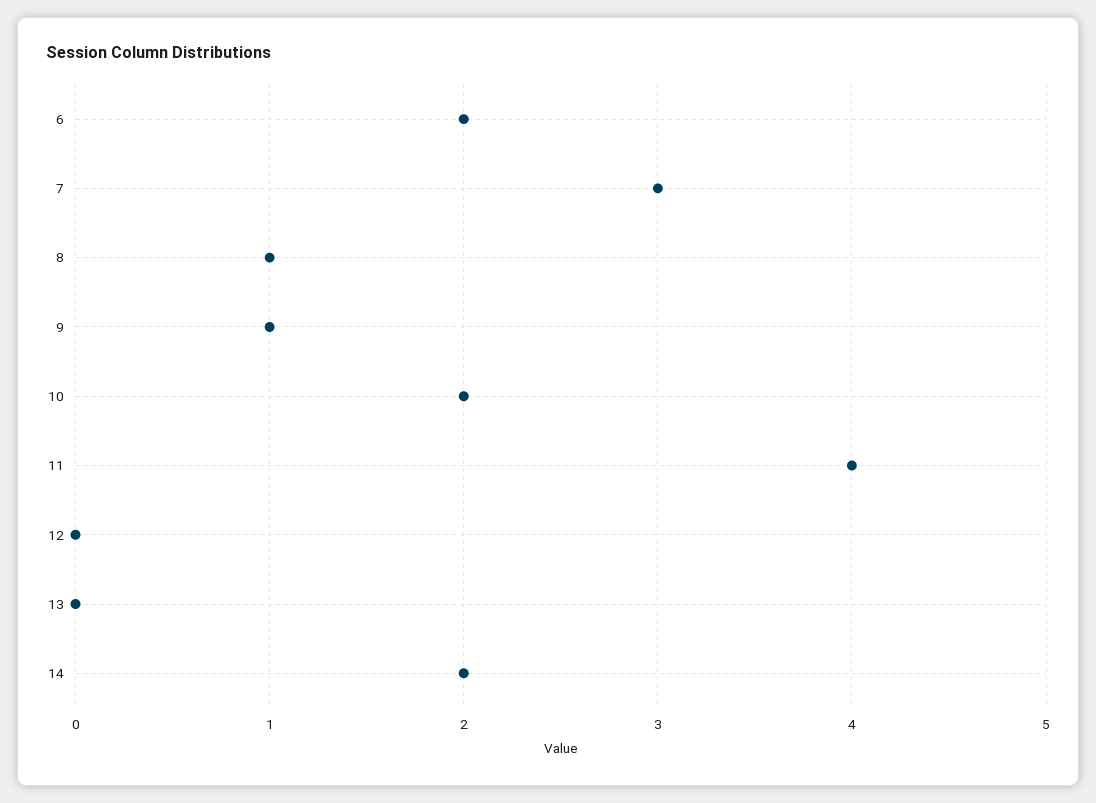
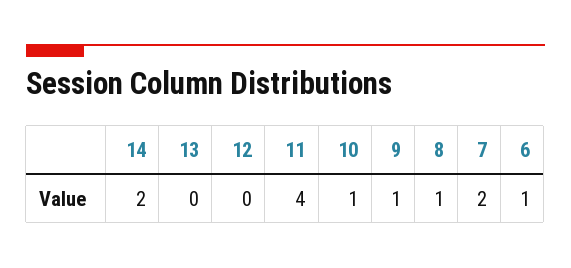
  {
-   "6": 2,
+   "6": 1,
-   "7": 3,
+   "7": 2,
    "8": 1,
    "9": 1,
-   "10": 2,
+   "10": 1,
    "11": 4,
    "12": 0,
    "13": 0,
    "14": 2
  }

